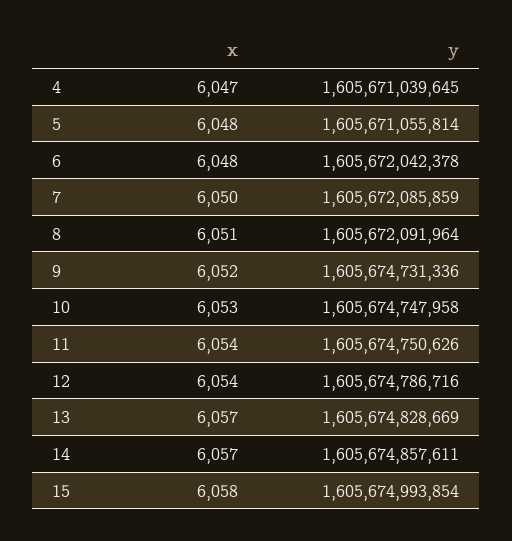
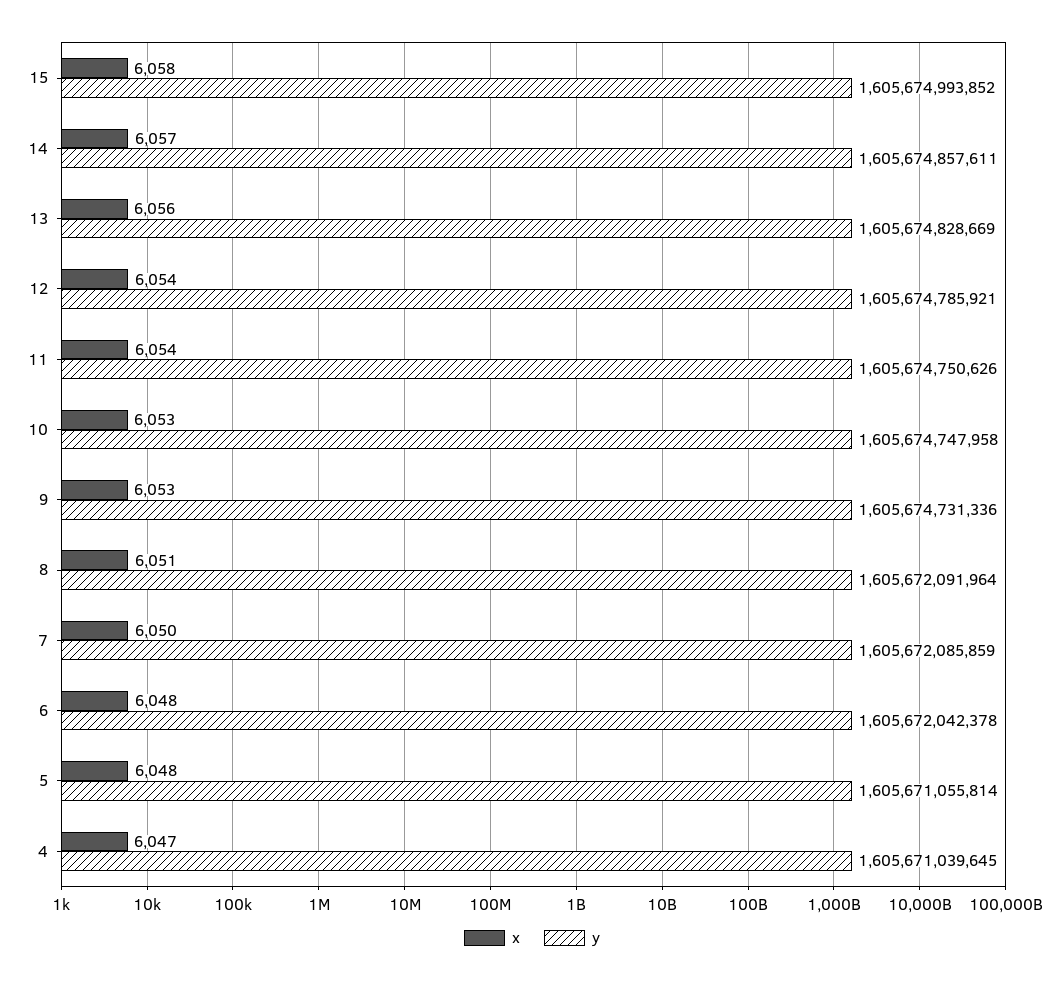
  {
    "x": {
      "4": 6047,
      "5": 6048,
      "6": 6048,
      "7": 6050,
      "8": 6051,
-     "9": 6052,
+     "9": 6053,
      "10": 6053,
      "11": 6054,
      "12": 6054,
-     "13": 6057,
+     "13": 6056,
      "14": 6057,
      "15": 6058
    },
    "y": {
      "4": 1605671039645,
      "5": 1605671055814,
      "6": 1605672042378,
      "7": 1605672085859,
      "8": 1605672091964,
      "9": 1605674731336,
      "10": 1605674747958,
      "11": 1605674750626,
-     "12": 1605674786716,
+     "12": 1605674785921,
      "13": 1605674828669,
      "14": 1605674857611,
-     "15": 1605674993854
+     "15": 1605674993852
    }
  }

